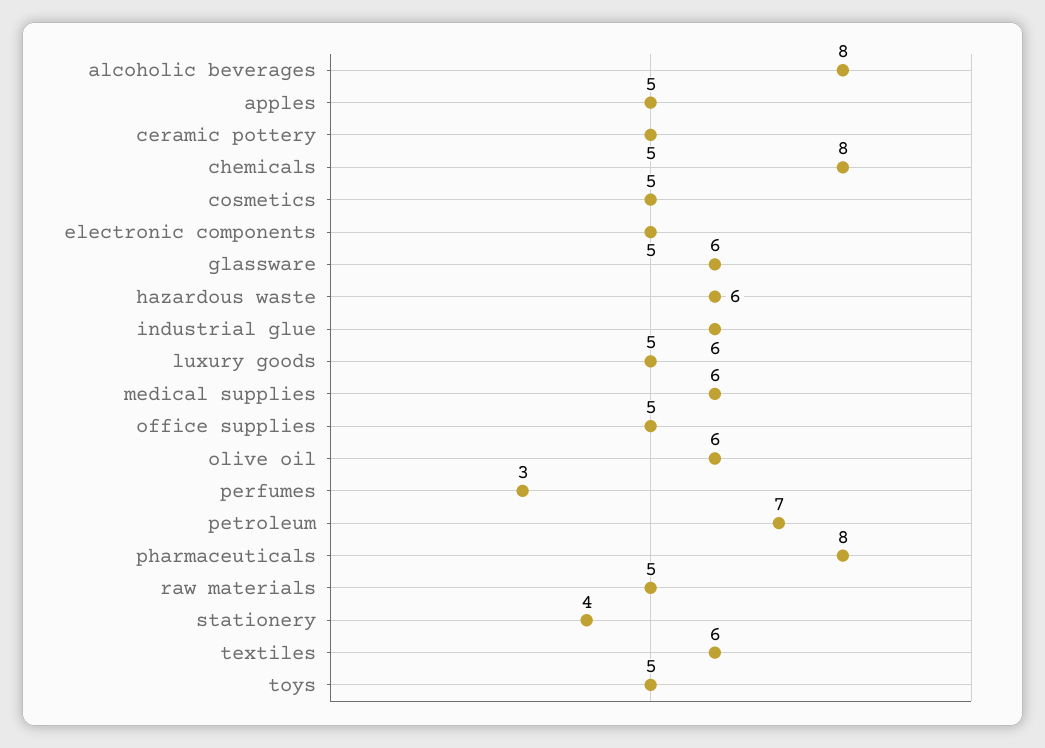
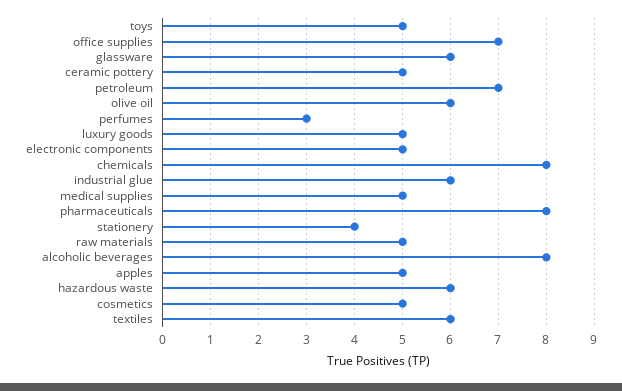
  {
    "alcoholic beverages": 8,
    "apples": 5,
    "ceramic pottery": 5,
    "chemicals": 8,
    "cosmetics": 5,
    "electronic components": 5,
    "glassware": 6,
    "hazardous waste": 6,
    "industrial glue": 6,
    "luxury goods": 5,
-   "medical supplies": 6,
+   "medical supplies": 5,
-   "office supplies": 5,
+   "office supplies": 7,
    "olive oil": 6,
    "perfumes": 3,
    "petroleum": 7,
    "pharmaceuticals": 8,
    "raw materials": 5,
    "stationery": 4,
    "textiles": 6,
    "toys": 5
  }

